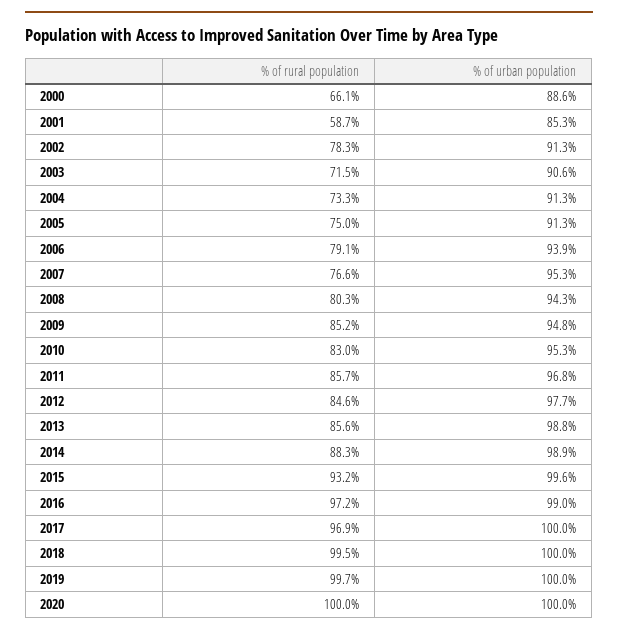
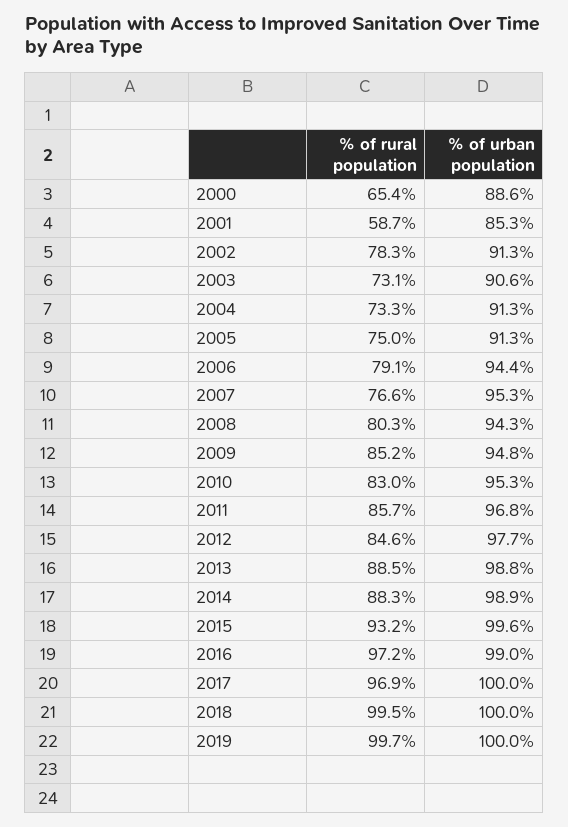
  {
    "% of rural population": {
-     "2000": 66.1,
+     "2000": 65.4,
      "2001": 58.7,
      "2002": 78.3,
-     "2003": 71.5,
+     "2003": 73.1,
      "2004": 73.3,
      "2005": 75,
      "2006": 79.1,
      "2007": 76.6,
      "2008": 80.3,
      "2009": 85.2,
      "2010": 83,
      "2011": 85.7,
      "2012": 84.6,
-     "2013": 85.6,
+     "2013": 88.5,
      "2014": 88.3,
      "2015": 93.2,
      "2016": 97.2,
      "2017": 96.9,
      "2018": 99.5,
-     "2019": 99.7,
+     "2019": 99.7
-     "2020": 100
    },
    "% of urban population": {
      "2000": 88.6,
      "2001": 85.3,
      "2002": 91.3,
      "2003": 90.6,
      "2004": 91.3,
      "2005": 91.3,
-     "2006": 93.9,
+     "2006": 94.4,
      "2007": 95.3,
      "2008": 94.3,
      "2009": 94.8,
      "2010": 95.3,
      "2011": 96.8,
      "2012": 97.7,
      "2013": 98.8,
      "2014": 98.9,
      "2015": 99.6,
      "2016": 99,
      "2017": 100,
      "2018": 100,
-     "2019": 100,
+     "2019": 100
-     "2020": 100
    }
  }

